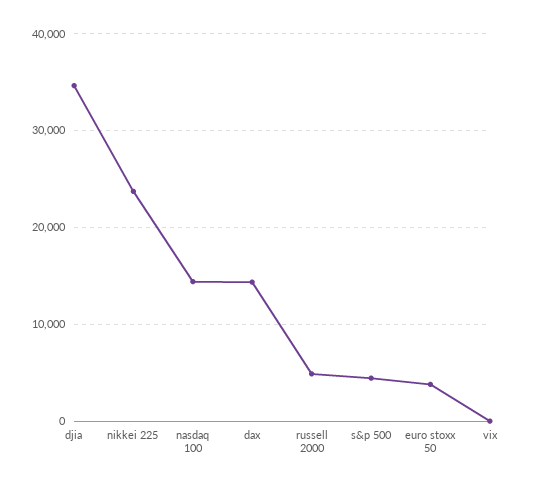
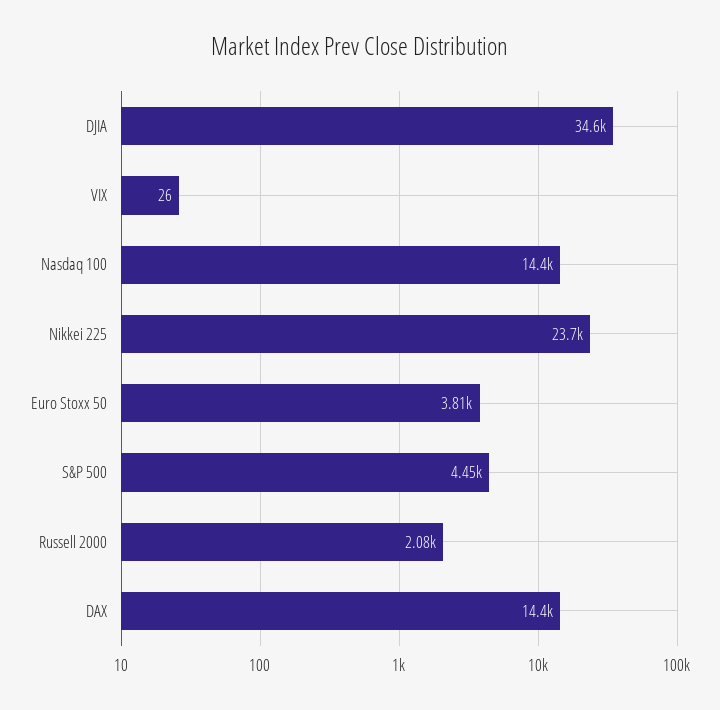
  {
    "djia": 34600,
    "nikkei 225": 23700,
    "nasdaq 100": 14400,
    "dax": 14400,
-   "russell 2000": 5000,
+   "russell 2000": 2080,
    "s&p 500": 4450,
    "euro stoxx 50": 3810,
    "vix": 26
  }

